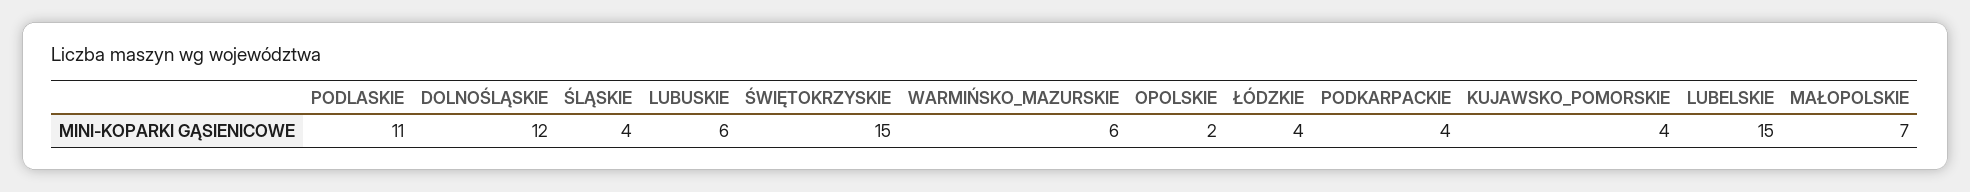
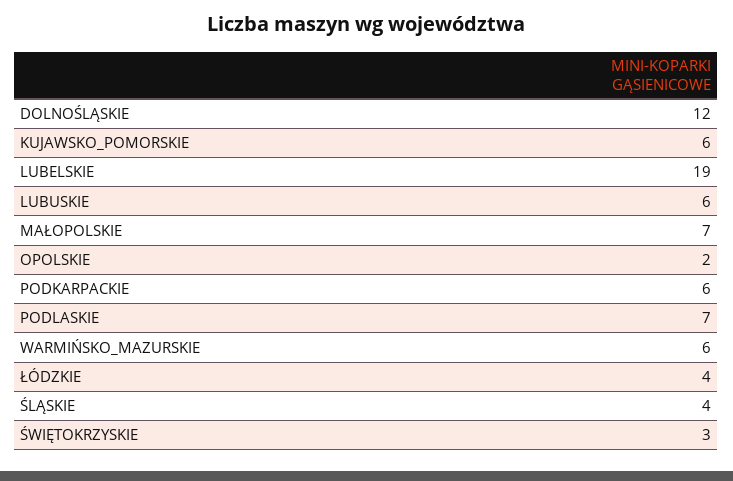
  {
-   "PODLASKIE": 11,
+   "PODLASKIE": 7,
    "DOLNOŚLĄSKIE": 12,
    "ŚLĄSKIE": 4,
    "LUBUSKIE": 6,
-   "ŚWIĘTOKRZYSKIE": 15,
+   "ŚWIĘTOKRZYSKIE": 3,
    "WARMIŃSKO_MAZURSKIE": 6,
    "OPOLSKIE": 2,
    "ŁÓDZKIE": 4,
-   "PODKARPACKIE": 4,
+   "PODKARPACKIE": 6,
-   "KUJAWSKO_POMORSKIE": 4,
+   "KUJAWSKO_POMORSKIE": 6,
-   "LUBELSKIE": 15,
+   "LUBELSKIE": 19,
    "MAŁOPOLSKIE": 7
  }

